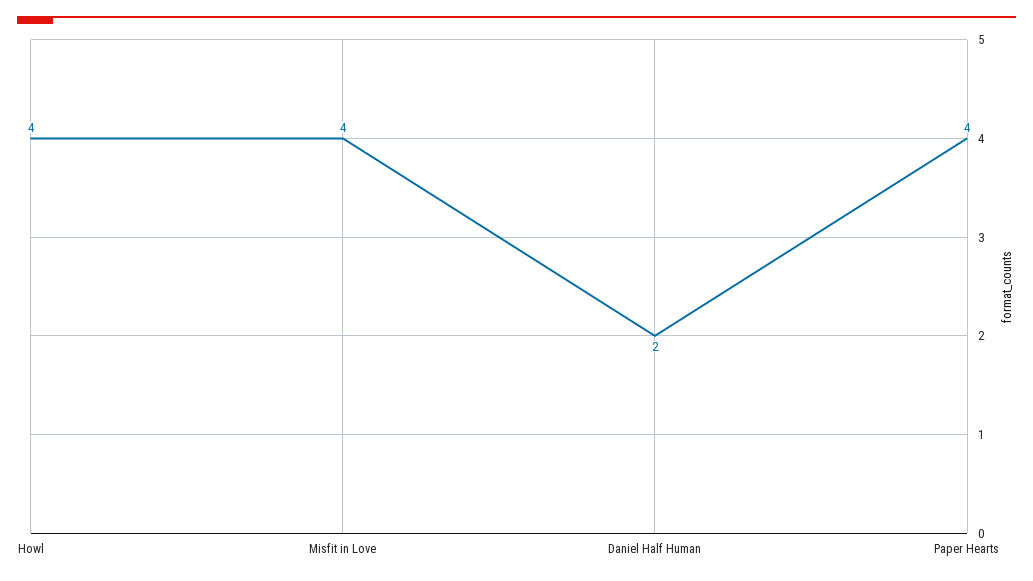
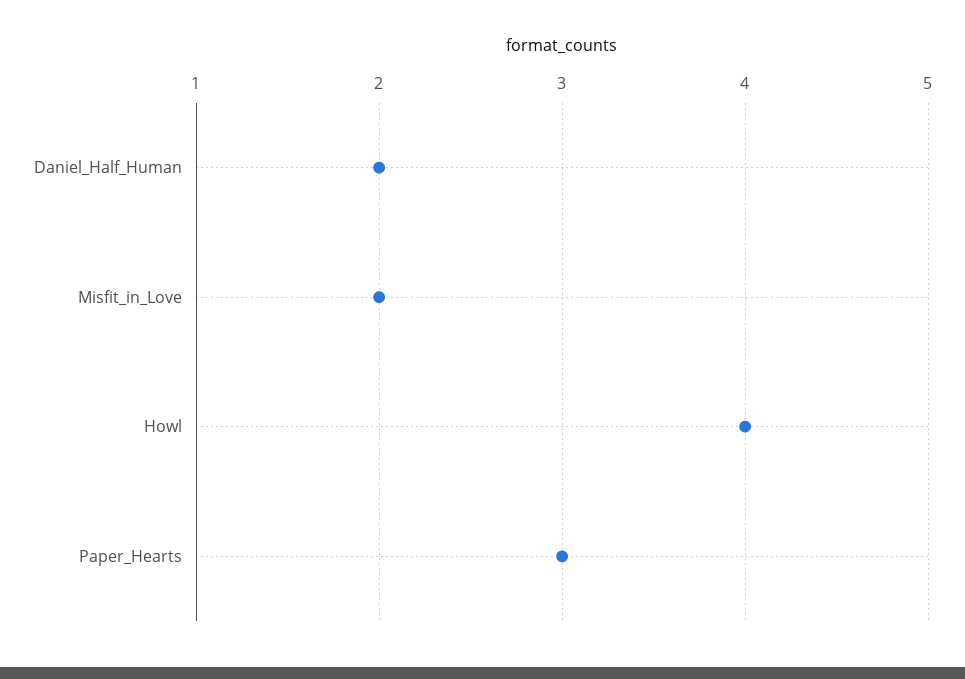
  {
    "Howl": 4,
-   "Misfit in Love": 4,
+   "Misfit in Love": 2,
    "Daniel Half Human": 2,
-   "Paper Hearts": 4
+   "Paper Hearts": 3
  }

